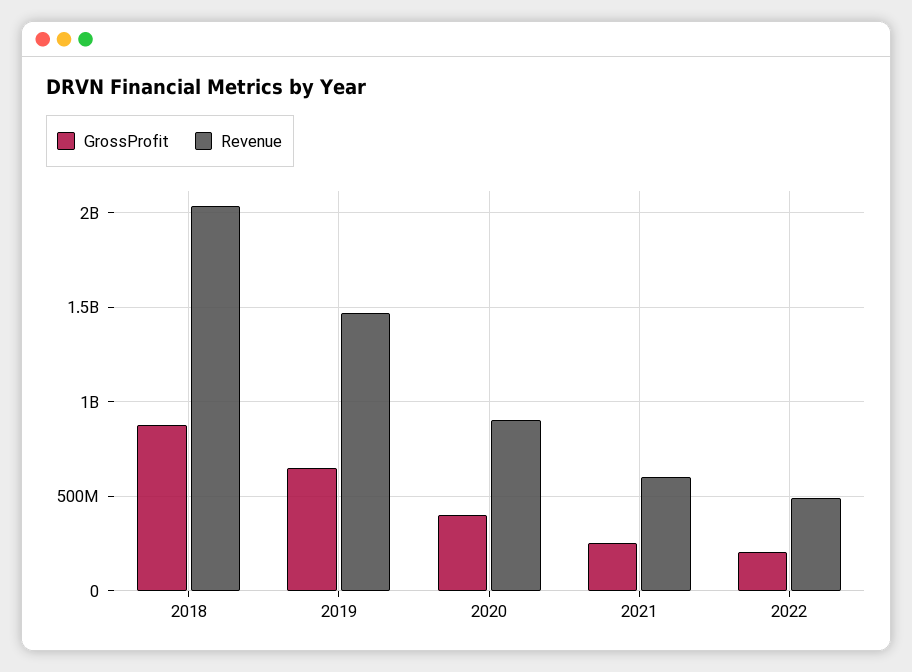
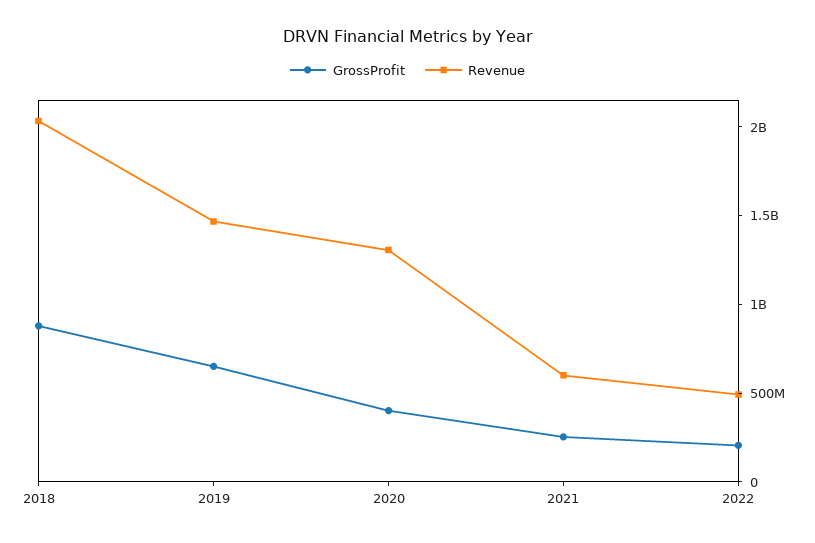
  {
    "GrossProfit": {
      "2018": 900000000,
      "2019": 650000000,
      "2020": 400000000,
      "2021": 250000000,
      "2022": 200000000
    },
    "Revenue": {
      "2018": 2050000000,
      "2019": 1450000000,
-     "2020": 900000000,
+     "2020": 1300000000,
      "2021": 600000000,
      "2022": 500000000
    }
  }

